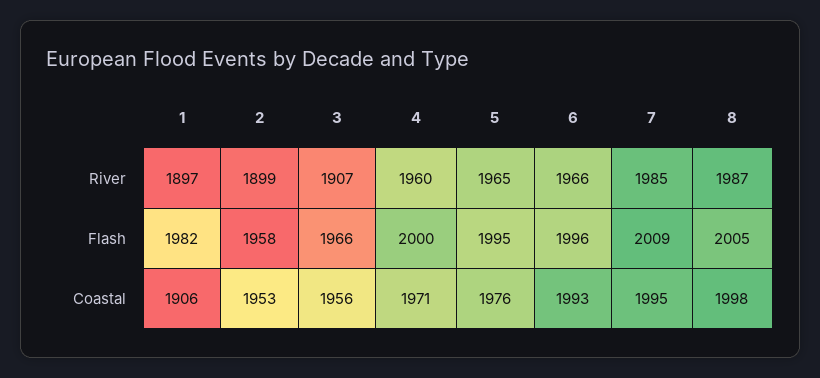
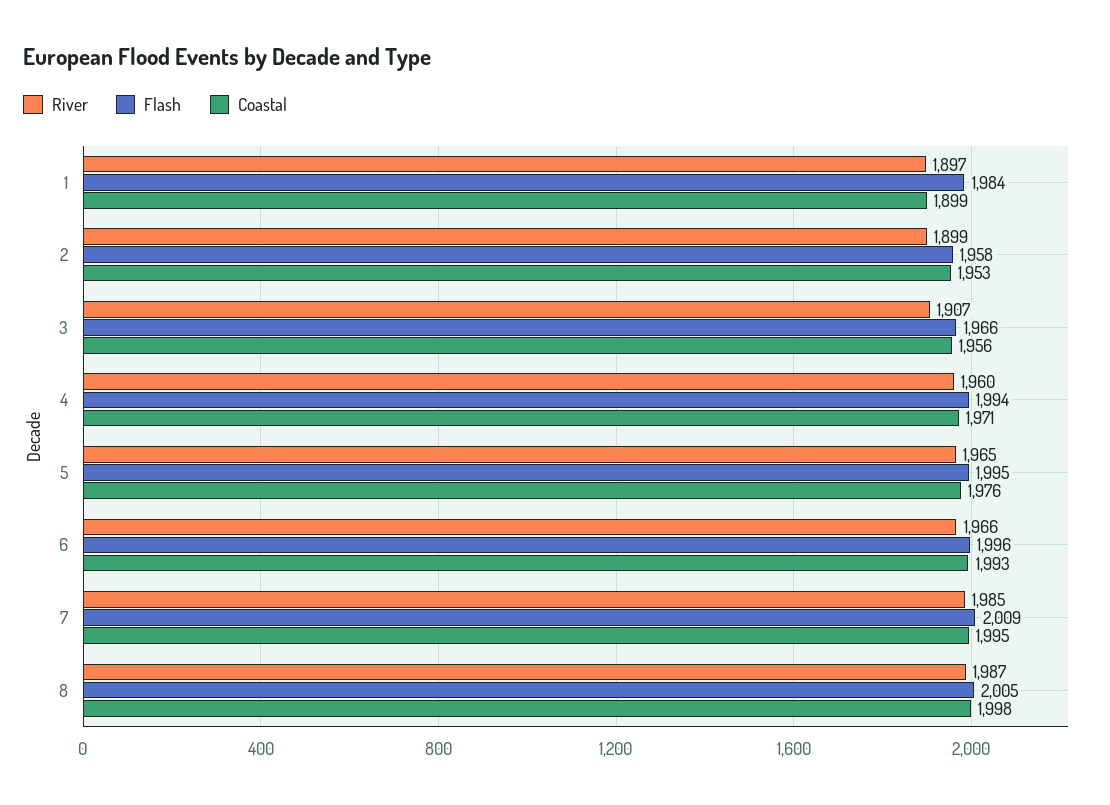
  {
    "River": {
      "1": 1897,
      "2": 1899,
      "3": 1907,
      "4": 1960,
      "5": 1965,
      "6": 1966,
      "7": 1985,
      "8": 1987
    },
    "Flash": {
-     "1": 1982,
+     "1": 1984,
      "2": 1958,
      "3": 1966,
-     "4": 2000,
+     "4": 1994,
      "5": 1995,
      "6": 1996,
      "7": 2009,
      "8": 2005
    },
    "Coastal": {
-     "1": 1906,
+     "1": 1899,
      "2": 1953,
      "3": 1956,
      "4": 1971,
      "5": 1976,
      "6": 1993,
      "7": 1995,
      "8": 1998
    }
  }

